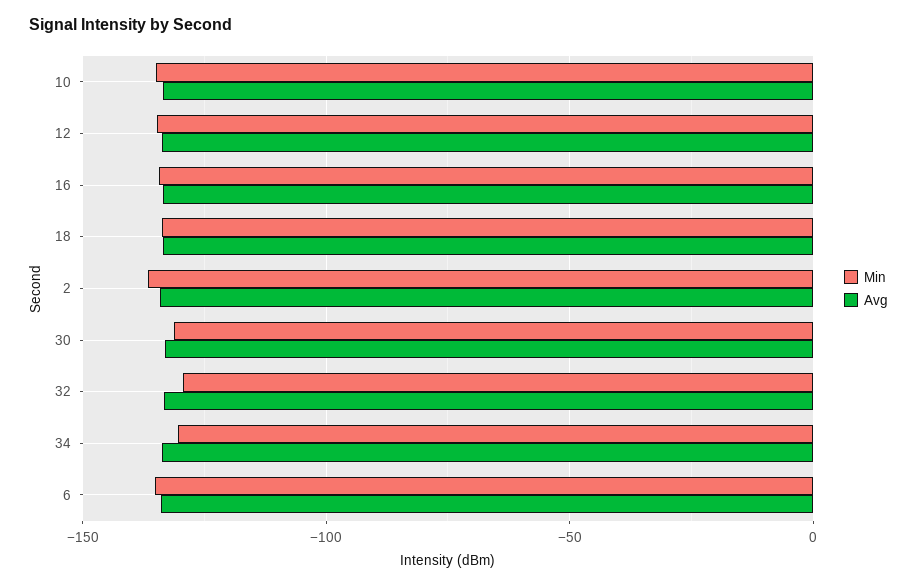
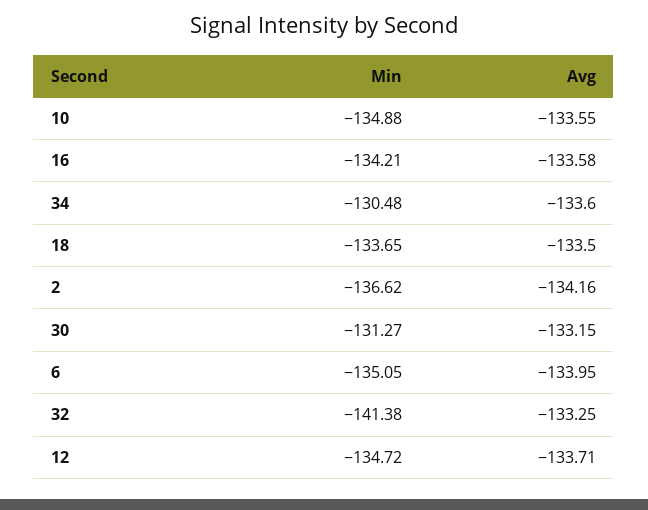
  {
    "Min": {
      "10": -134.88,
      "12": -134.72,
      "16": -134.21,
      "18": -133.65,
      "2": -136.62,
      "30": -131.27,
-     "32": -130,
+     "32": -141.38,
      "34": -130.48,
      "6": -135.05
    },
    "Avg": {
      "10": -133.55,
      "12": -133.71,
      "16": -133.58,
      "18": -133.5,
      "2": -134.16,
      "30": -133.15,
      "32": -133.25,
      "34": -133.6,
      "6": -133.95
    }
  }

